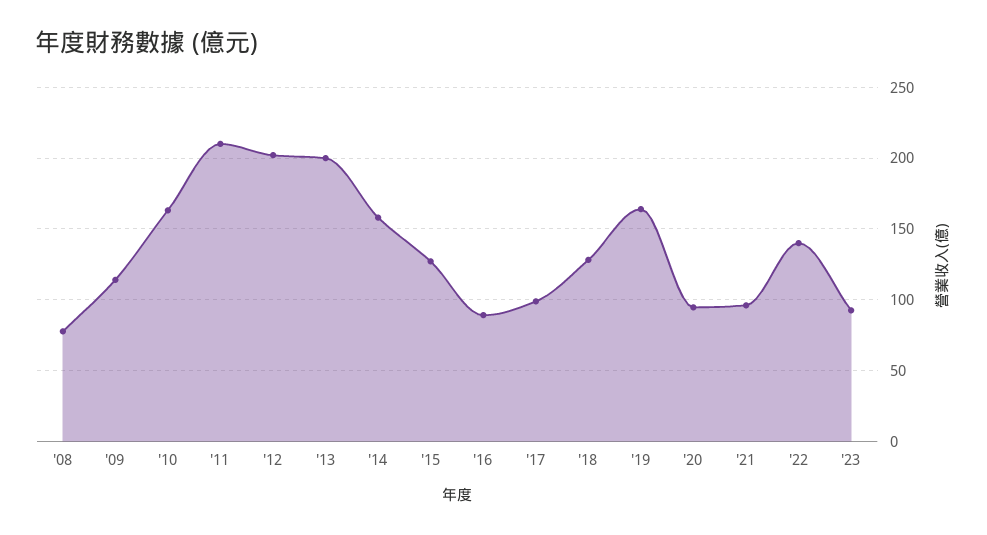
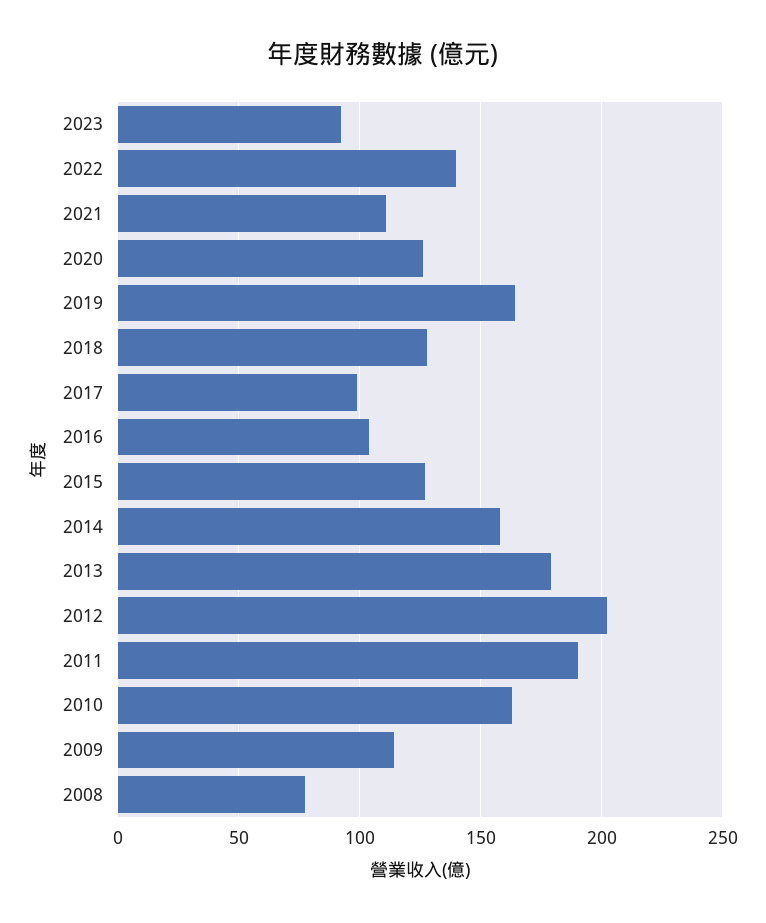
  {
    "'08": 80,
    "'09": 115,
    "'10": 165,
-   "'11": 210,
+   "'11": 190,
    "'12": 200,
-   "'13": 200,
+   "'13": 180,
    "'14": 160,
    "'15": 125,
-   "'16": 90,
+   "'16": 105,
    "'17": 100,
    "'18": 130,
    "'19": 165,
-   "'20": 95,
+   "'20": 125,
-   "'21": 95,
+   "'21": 110,
    "'22": 140,
    "'23": 90
  }

